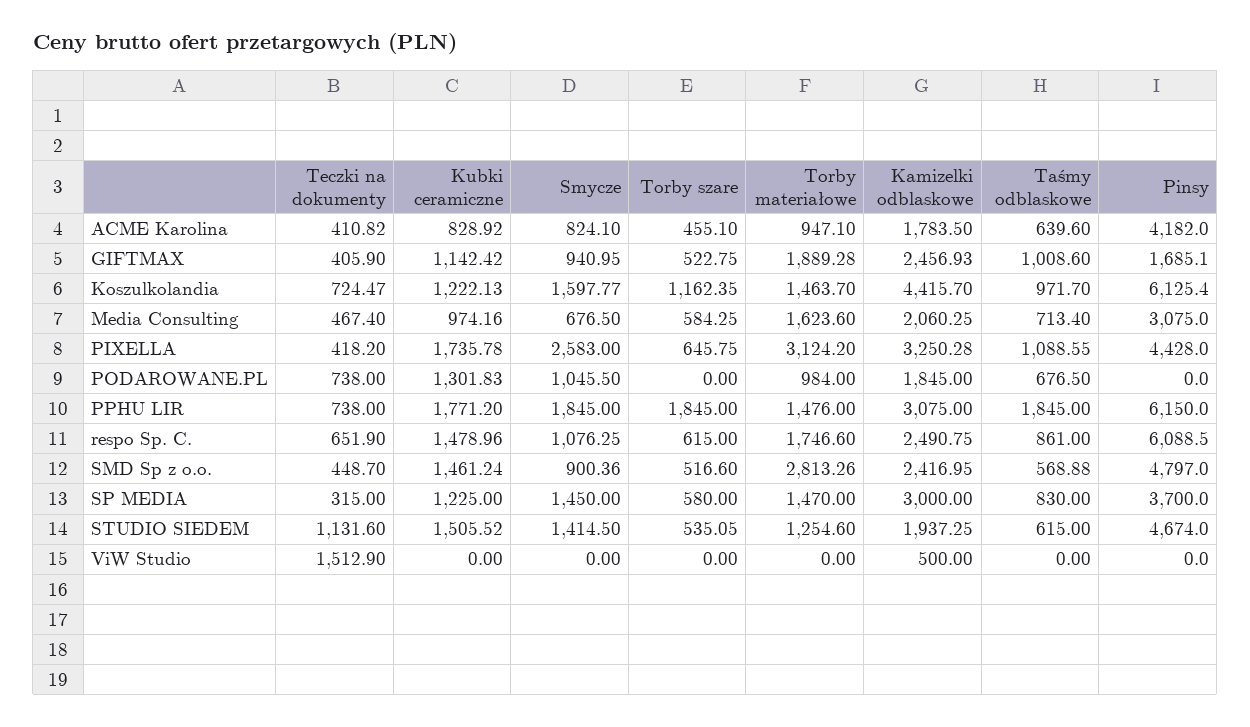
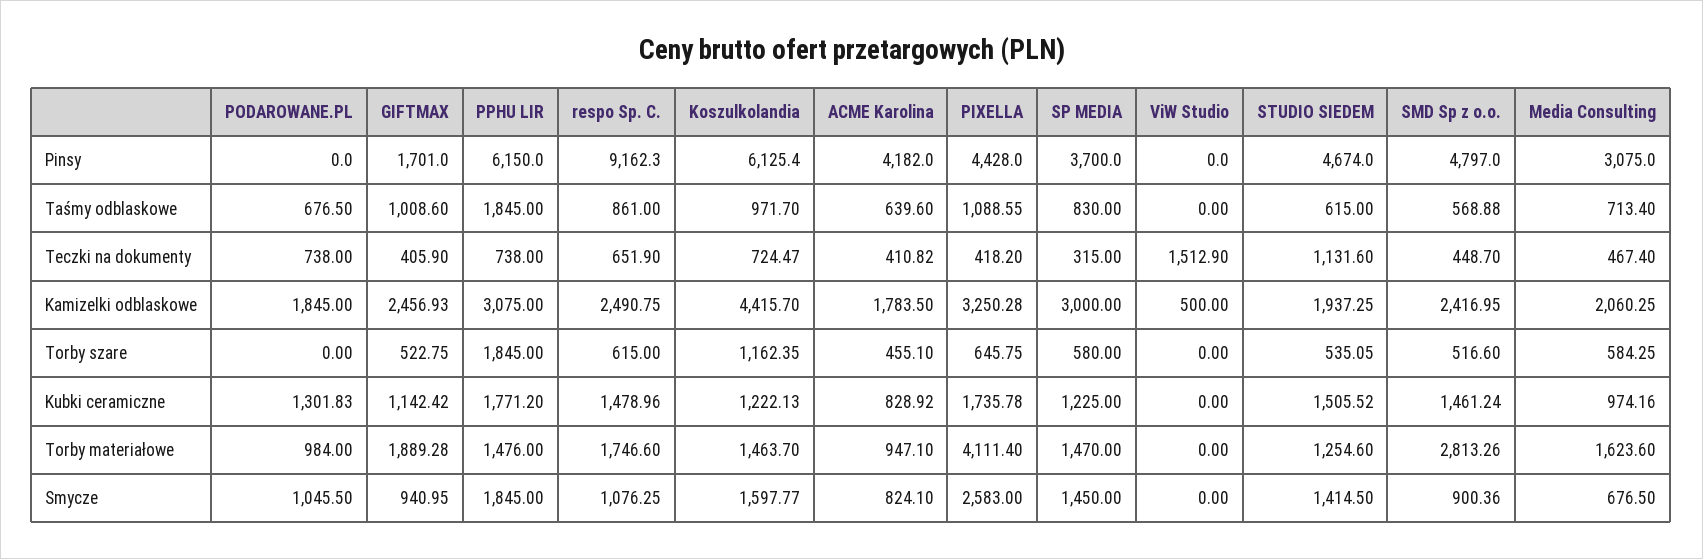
  {
    "Teczki na dokumenty": {
      "ACME Karolina": 410.82,
      "GIFTMAX": 405.9,
      "Koszulkolandia": 724.47,
      "Media Consulting": 467.4,
      "PIXELLA": 418.2,
      "PODAROWANE.PL": 738,
      "PPHU LIR": 738,
      "respo Sp. C.": 651.9,
      "SMD Sp z o.o.": 448.7,
      "SP MEDIA": 315,
      "STUDIO SIEDEM": 1131.6,
      "ViW Studio": 1512.9
    },
    "Kubki ceramiczne": {
      "ACME Karolina": 828.92,
      "GIFTMAX": 1142.42,
      "Koszulkolandia": 1222.13,
      "Media Consulting": 974.16,
      "PIXELLA": 1735.78,
      "PODAROWANE.PL": 1301.83,
      "PPHU LIR": 1771.2,
      "respo Sp. C.": 1478.96,
      "SMD Sp z o.o.": 1461.24,
      "SP MEDIA": 1225,
      "STUDIO SIEDEM": 1505.52,
      "ViW Studio": 0
    },
    "Smycze": {
      "ACME Karolina": 824.1,
      "GIFTMAX": 940.95,
      "Koszulkolandia": 1597.77,
      "Media Consulting": 676.5,
      "PIXELLA": 2583,
      "PODAROWANE.PL": 1045.5,
      "PPHU LIR": 1845,
      "respo Sp. C.": 1076.25,
      "SMD Sp z o.o.": 900.36,
      "SP MEDIA": 1450,
      "STUDIO SIEDEM": 1414.5,
      "ViW Studio": 0
    },
    "Torby szare": {
      "ACME Karolina": 455.1,
      "GIFTMAX": 522.75,
      "Koszulkolandia": 1162.35,
      "Media Consulting": 584.25,
      "PIXELLA": 645.75,
      "PODAROWANE.PL": 0,
      "PPHU LIR": 1845,
      "respo Sp. C.": 615,
      "SMD Sp z o.o.": 516.6,
      "SP MEDIA": 580,
      "STUDIO SIEDEM": 535.05,
      "ViW Studio": 0
    },
    "Torby materiałowe": {
      "ACME Karolina": 947.1,
      "GIFTMAX": 1889.28,
      "Koszulkolandia": 1463.7,
      "Media Consulting": 1623.6,
-     "PIXELLA": 3124.2,
+     "PIXELLA": 4111.4,
      "PODAROWANE.PL": 984,
      "PPHU LIR": 1476,
      "respo Sp. C.": 1746.6,
      "SMD Sp z o.o.": 2813.26,
      "SP MEDIA": 1470,
      "STUDIO SIEDEM": 1254.6,
      "ViW Studio": 0
    },
    "Kamizelki odblaskowe": {
      "ACME Karolina": 1783.5,
      "GIFTMAX": 2456.93,
      "Koszulkolandia": 4415.7,
      "Media Consulting": 2060.25,
      "PIXELLA": 3250.28,
      "PODAROWANE.PL": 1845,
      "PPHU LIR": 3075,
      "respo Sp. C.": 2490.75,
      "SMD Sp z o.o.": 2416.95,
      "SP MEDIA": 3000,
      "STUDIO SIEDEM": 1937.25,
      "ViW Studio": 500
    },
    "Taśmy odblaskowe": {
      "ACME Karolina": 639.6,
      "GIFTMAX": 1008.6,
      "Koszulkolandia": 971.7,
      "Media Consulting": 713.4,
      "PIXELLA": 1088.55,
      "PODAROWANE.PL": 676.5,
      "PPHU LIR": 1845,
      "respo Sp. C.": 861,
      "SMD Sp z o.o.": 568.88,
      "SP MEDIA": 830,
      "STUDIO SIEDEM": 615,
      "ViW Studio": 0
    },
    "Pinsy": {
      "ACME Karolina": 4182,
-     "GIFTMAX": 1685.1,
+     "GIFTMAX": 1701,
      "Koszulkolandia": 6125.4,
      "Media Consulting": 3075,
      "PIXELLA": 4428,
      "PODAROWANE.PL": 0,
      "PPHU LIR": 6150,
-     "respo Sp. C.": 6088.5,
+     "respo Sp. C.": 9162.3,
      "SMD Sp z o.o.": 4797,
      "SP MEDIA": 3700,
      "STUDIO SIEDEM": 4674,
      "ViW Studio": 0
    }
  }

